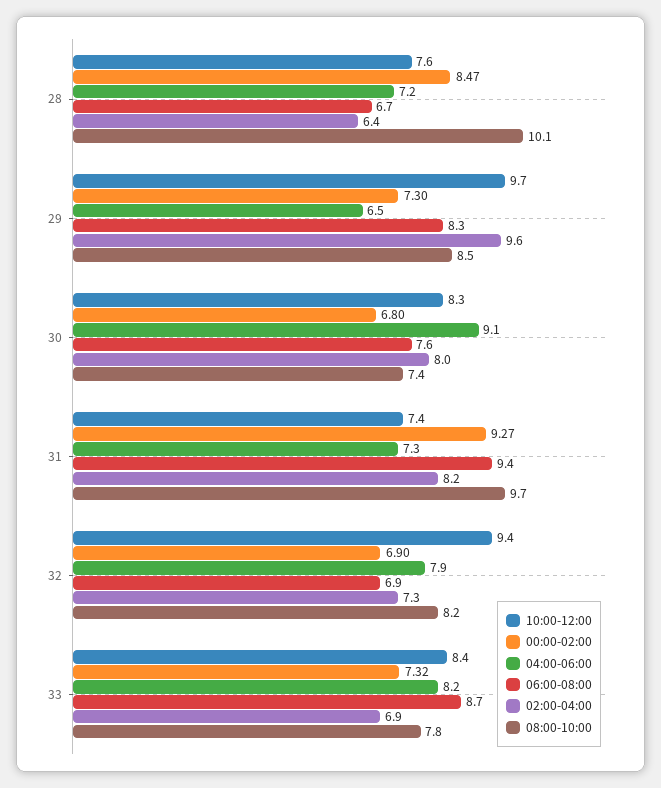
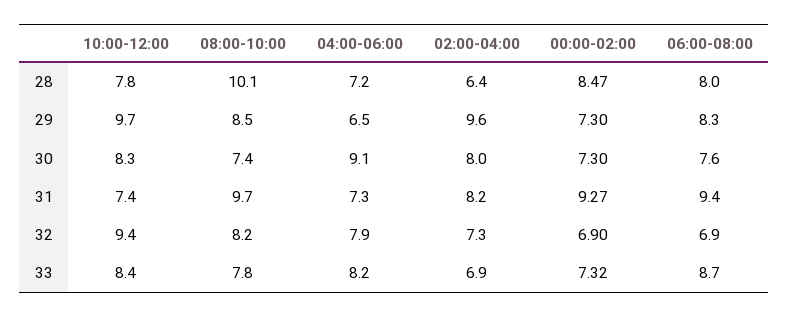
  {
    "10:00-12:00": {
-     "28": 7.6,
+     "28": 7.8,
      "29": 9.7,
      "30": 8.3,
      "31": 7.4,
      "32": 9.4,
      "33": 8.4
    },
    "00:00-02:00": {
      "28": 8.47,
      "29": 7.3,
-     "30": 6.8,
+     "30": 7.3,
      "31": 9.27,
      "32": 6.9,
      "33": 7.32
    },
    "04:00-06:00": {
      "28": 7.2,
      "29": 6.5,
      "30": 9.1,
      "31": 7.3,
      "32": 7.9,
      "33": 8.2
    },
    "06:00-08:00": {
-     "28": 6.7,
+     "28": 8,
      "29": 8.3,
      "30": 7.6,
      "31": 9.4,
      "32": 6.9,
      "33": 8.7
    },
    "02:00-04:00": {
      "28": 6.4,
      "29": 9.6,
      "30": 8,
      "31": 8.2,
      "32": 7.3,
      "33": 6.9
    },
    "08:00-10:00": {
      "28": 10.1,
      "29": 8.5,
      "30": 7.4,
      "31": 9.7,
      "32": 8.2,
      "33": 7.8
    }
  }

